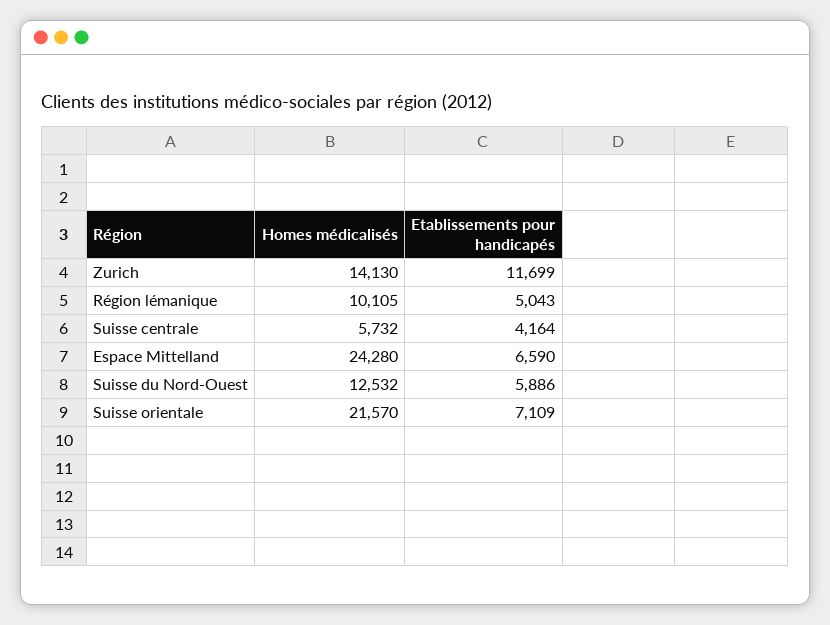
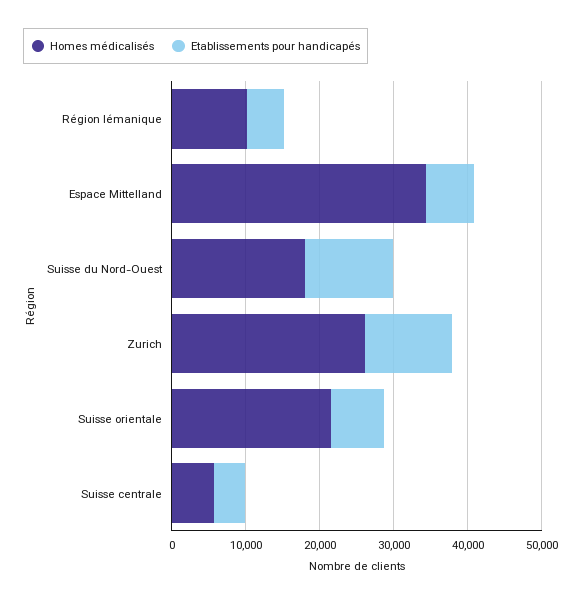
  {
    "Homes médicalisés": {
-     "Zurich": 14130,
+     "Zurich": 26000,
      "Région lémanique": 10105,
      "Suisse centrale": 5732,
-     "Espace Mittelland": 24280,
+     "Espace Mittelland": 34000,
-     "Suisse du Nord-Ouest": 12532,
+     "Suisse du Nord-Ouest": 18000,
      "Suisse orientale": 21570
    },
    "Etablissements pour handicapés": {
      "Zurich": 11699,
      "Région lémanique": 5043,
      "Suisse centrale": 4164,
      "Espace Mittelland": 6590,
-     "Suisse du Nord-Ouest": 5886,
+     "Suisse du Nord-Ouest": 12000,
      "Suisse orientale": 7109
    }
  }

